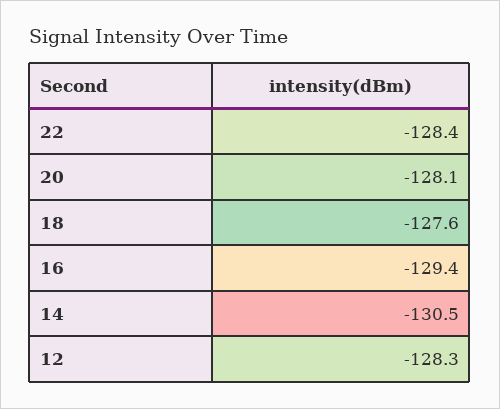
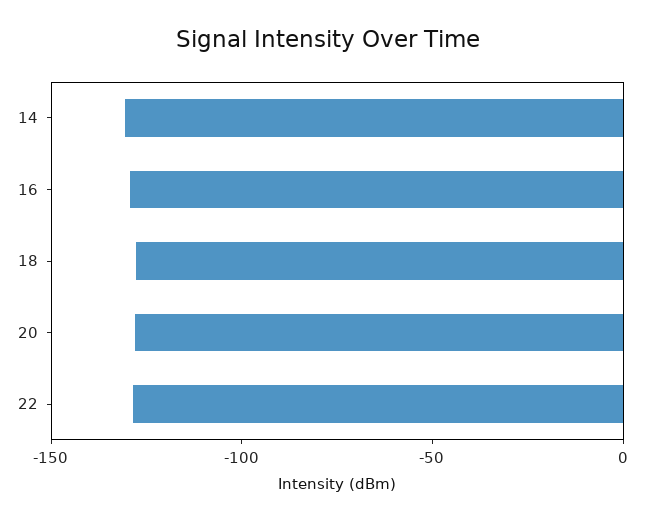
  {
    "22": -128.4,
    "20": -128.1,
    "18": -127.6,
    "16": -129.4,
-   "14": -130.5,
+   "14": -130.5
-   "12": -128.3
  }

